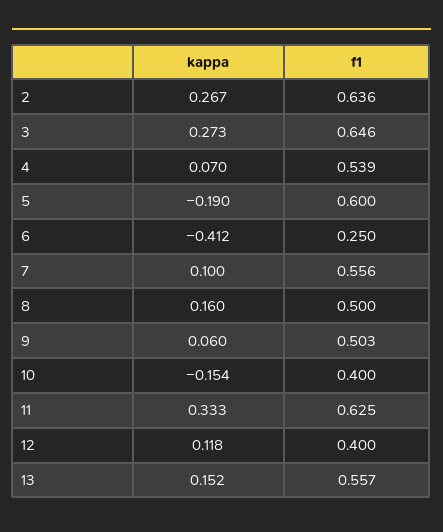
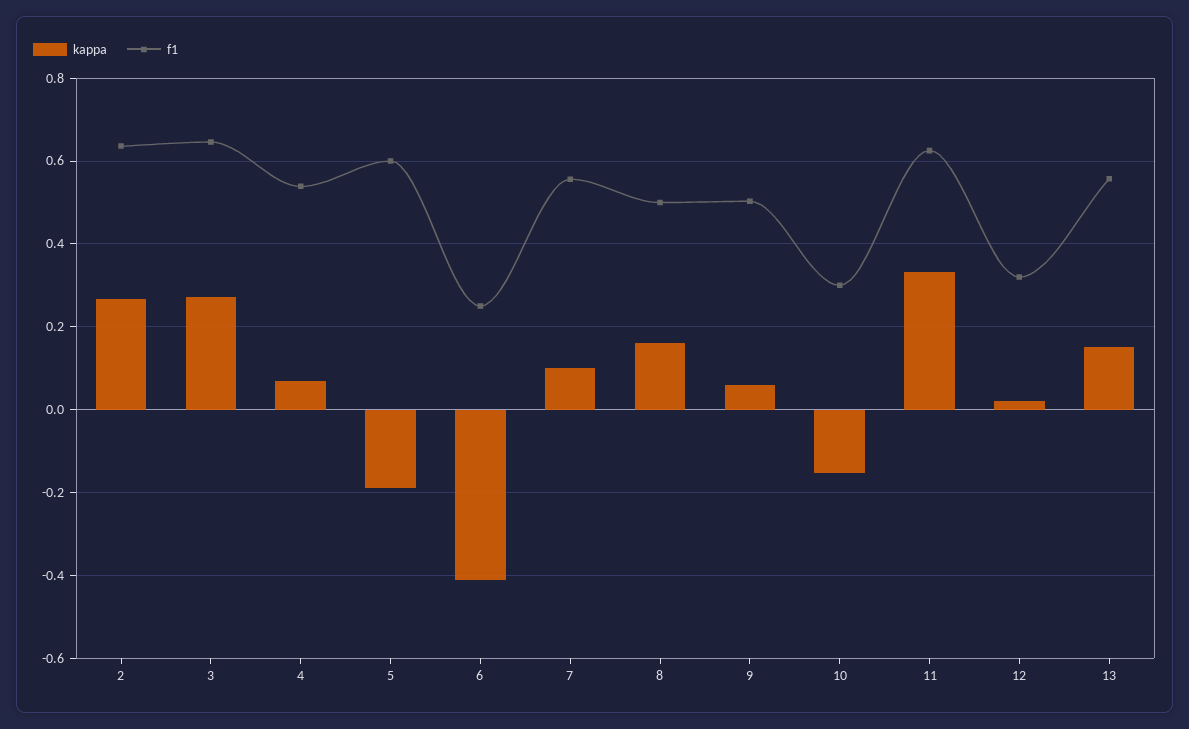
  {
    "kappa": {
      "2": 0.267,
      "3": 0.273,
      "4": 0.07,
      "5": -0.19,
      "6": -0.412,
      "7": 0.1,
      "8": 0.16,
      "9": 0.06,
      "10": -0.154,
      "11": 0.333,
-     "12": 0.118,
+     "12": 0.02,
      "13": 0.152
    },
    "f1": {
      "2": 0.636,
      "3": 0.646,
      "4": 0.539,
      "5": 0.6,
      "6": 0.25,
      "7": 0.556,
      "8": 0.5,
      "9": 0.503,
-     "10": 0.4,
+     "10": 0.3,
      "11": 0.625,
-     "12": 0.4,
+     "12": 0.32,
      "13": 0.557
    }
  }

